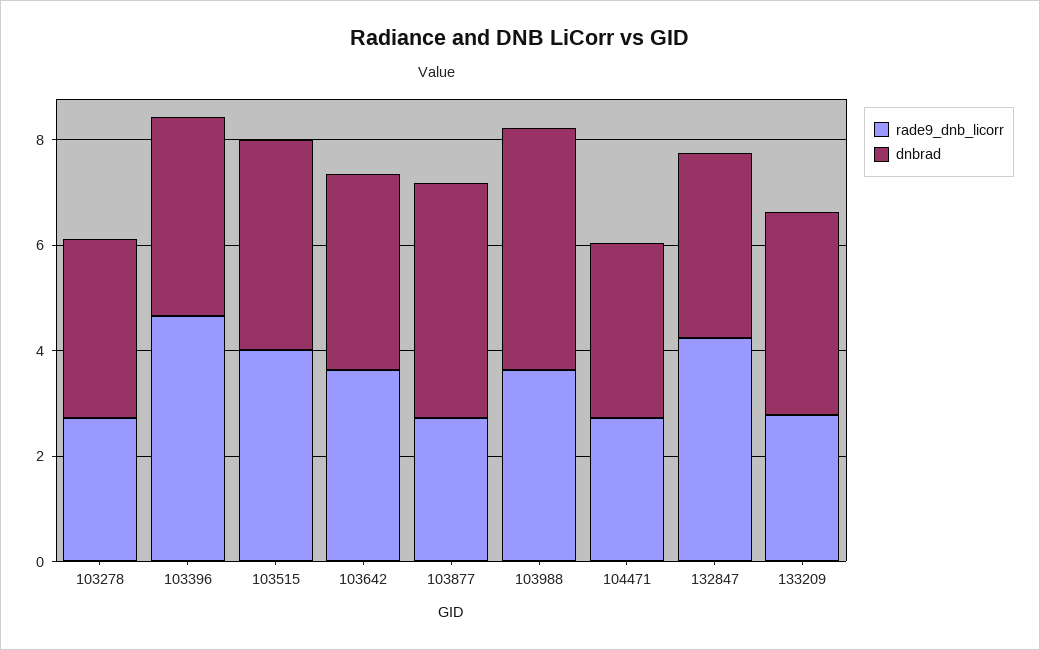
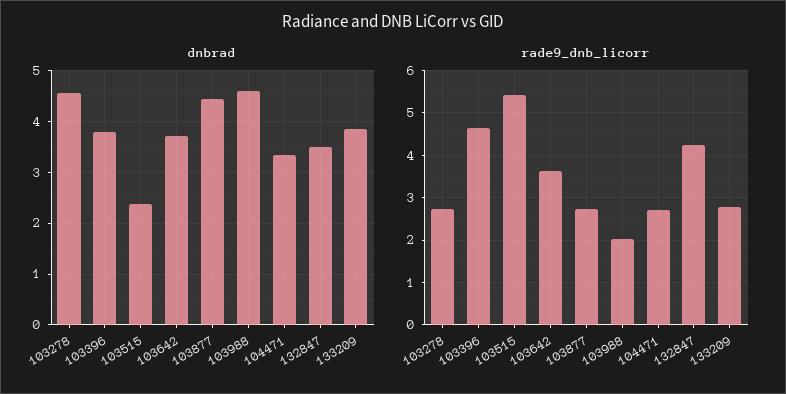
  {
    "rade9_dnb_licorr": {
      "103278": 2.8,
      "103396": 4.6,
-     "103515": 4,
+     "103515": 5.4,
      "103642": 3.6,
      "103877": 2.8,
-     "103988": 3.5,
+     "103988": 2,
      "104471": 2.8,
      "132847": 4.2,
      "133209": 2.8
    },
    "dnbrad": {
-     "103278": 3.5,
+     "103278": 4.6,
      "103396": 3.8,
-     "103515": 4,
+     "103515": 2.4,
      "103642": 3.8,
      "103877": 4.4,
      "103988": 4.6,
      "104471": 3.4,
      "132847": 3.6,
      "133209": 3.8
    }
  }

